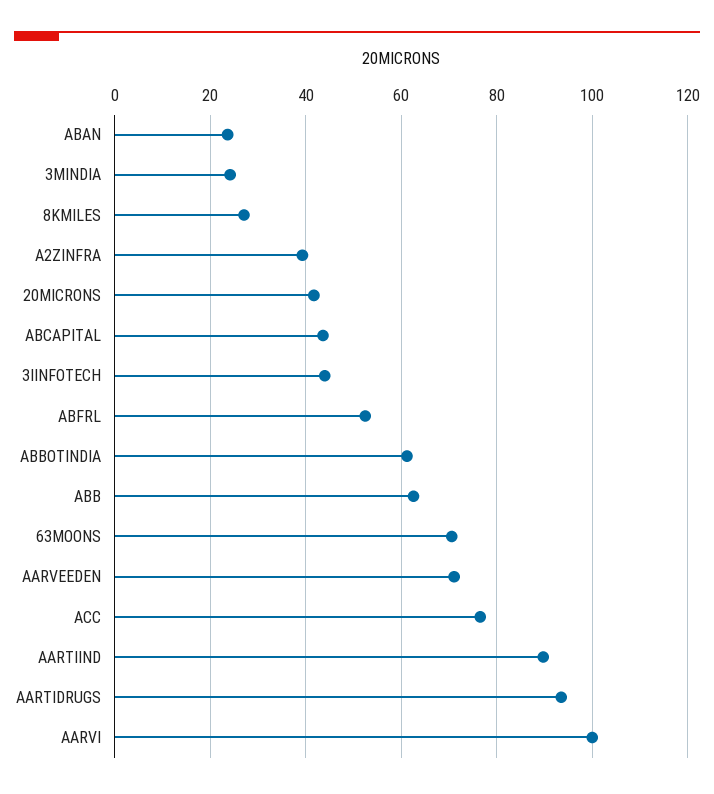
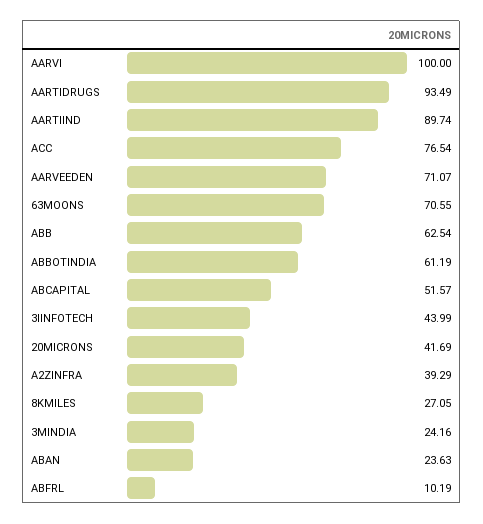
  {
    "ABAN": 23.63,
    "3MINDIA": 24.16,
    "8KMILES": 27.05,
    "A2ZINFRA": 39.29,
    "20MICRONS": 41.69,
-   "ABCAPITAL": 44,
+   "ABCAPITAL": 51.57,
    "3IINFOTECH": 43.99,
-   "ABFRL": 52,
+   "ABFRL": 10.19,
    "ABBOTINDIA": 61.19,
    "ABB": 62.54,
    "63MOONS": 70.55,
    "AARVEEDEN": 71.07,
    "ACC": 76.54,
    "AARTIIND": 89.74,
    "AARTIDRUGS": 93.49,
    "AARVI": 100
  }

